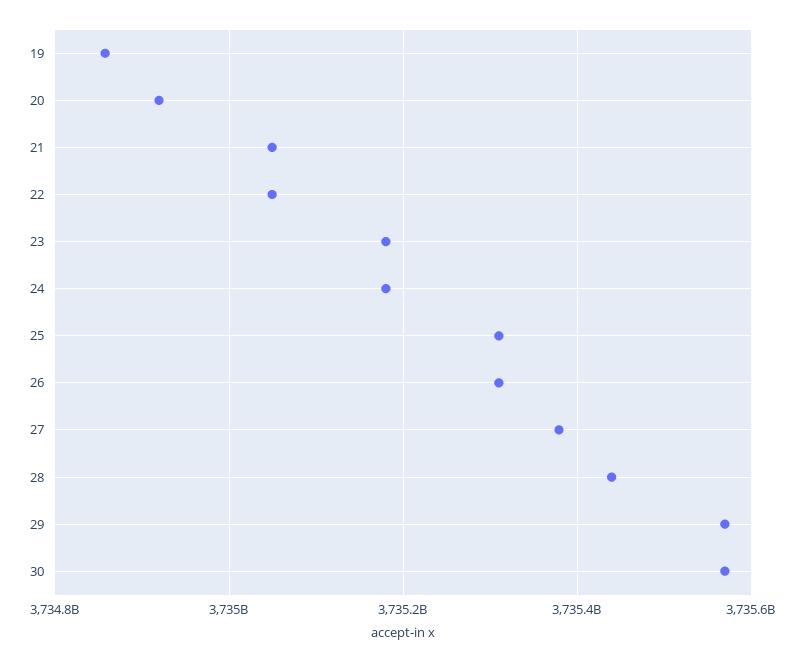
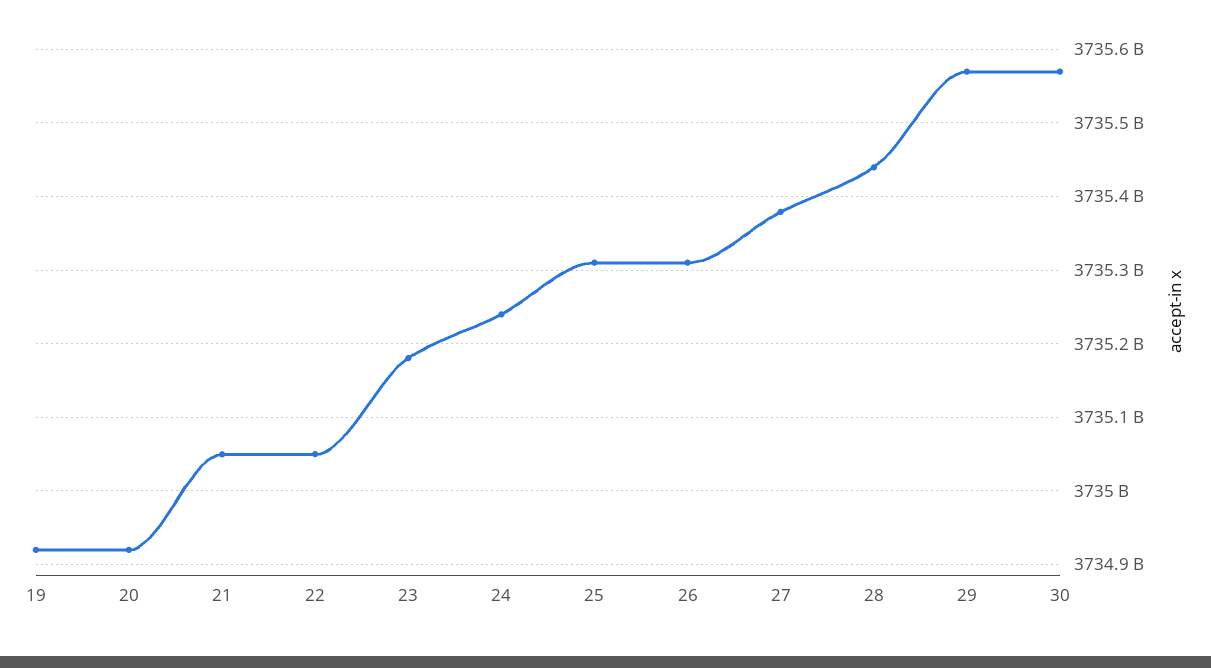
  {
-   "19": 3734860000000,
+   "19": 3734920000000,
    "20": 3734920000000,
    "21": 3735050000000,
    "22": 3735050000000,
    "23": 3735180000000,
-   "24": 3735180000000,
+   "24": 3735240000000,
    "25": 3735310000000,
    "26": 3735310000000,
    "27": 3735380000000,
    "28": 3735440000000,
    "29": 3735570000000,
    "30": 3735570000000
  }

